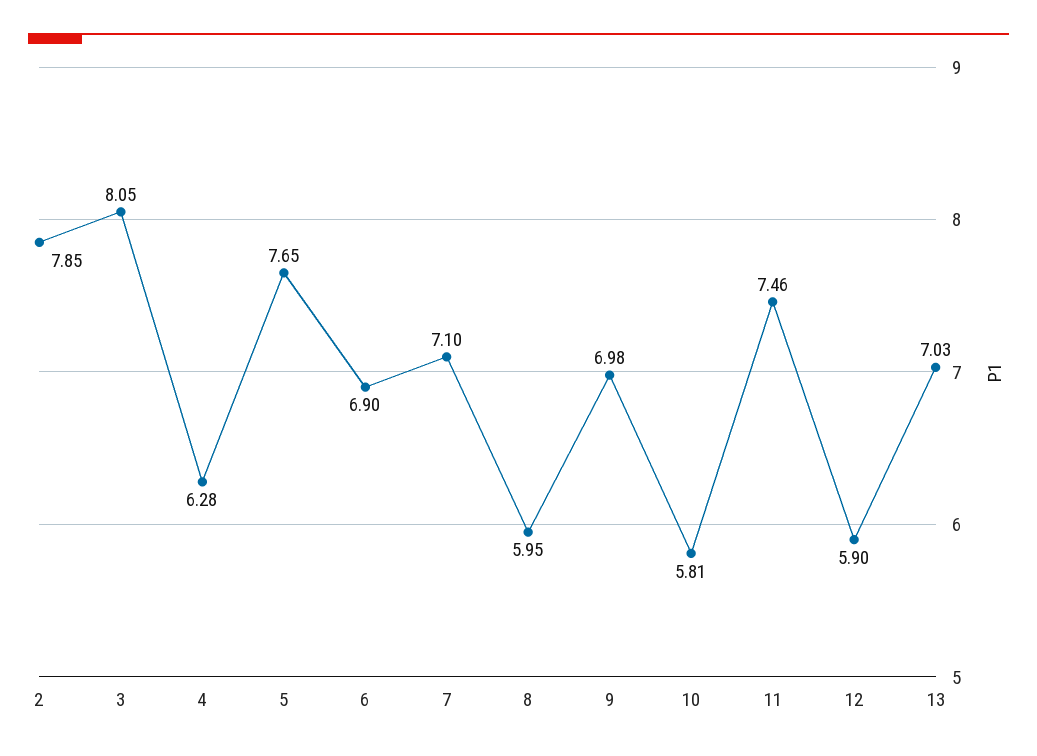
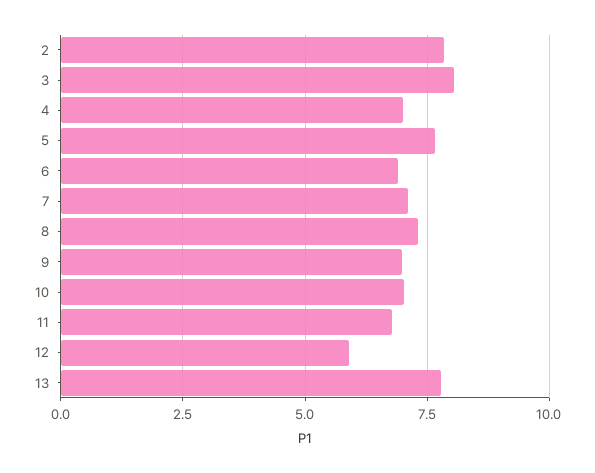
  {
    "2": 7.85,
    "3": 8.05,
-   "4": 6.28,
+   "4": 7,
    "5": 7.65,
    "6": 6.9,
    "7": 7.1,
-   "8": 5.95,
+   "8": 7.25,
    "9": 6.98,
-   "10": 5.81,
+   "10": 7,
-   "11": 7.46,
+   "11": 6.75,
    "12": 5.9,
-   "13": 7.03
+   "13": 7.75
  }

